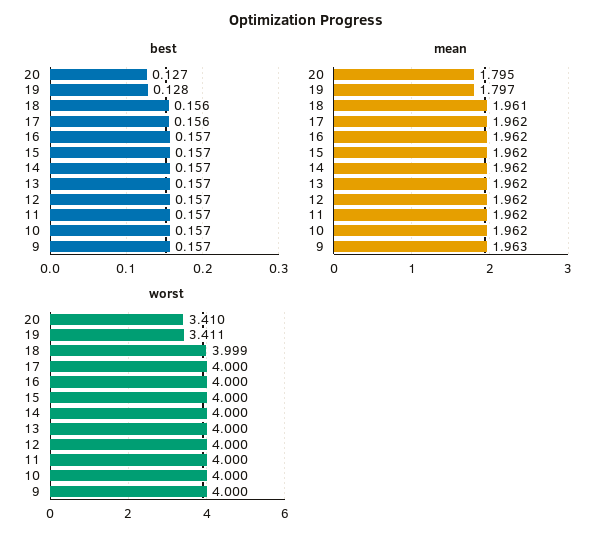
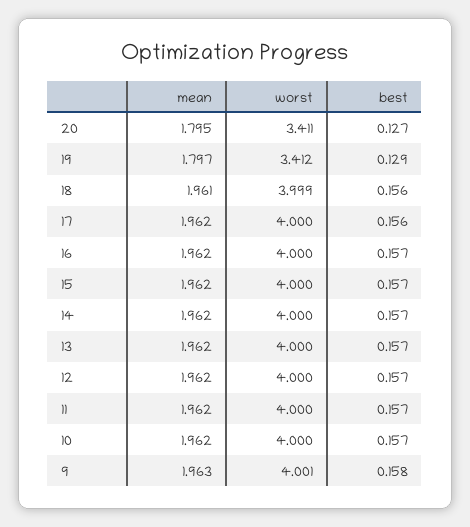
  {
    "best": {
      "20": 0.127,
-     "19": 0.128,
+     "19": 0.129,
      "18": 0.156,
      "17": 0.156,
      "16": 0.157,
      "15": 0.157,
      "14": 0.157,
      "13": 0.157,
      "12": 0.157,
      "11": 0.157,
      "10": 0.157,
-     "9": 0.157
+     "9": 0.158
    },
    "mean": {
      "20": 1.795,
      "19": 1.797,
      "18": 1.961,
      "17": 1.962,
      "16": 1.962,
      "15": 1.962,
      "14": 1.962,
      "13": 1.962,
      "12": 1.962,
      "11": 1.962,
      "10": 1.962,
      "9": 1.963
    },
    "worst": {
-     "20": 3.41,
+     "20": 3.411,
-     "19": 3.411,
+     "19": 3.412,
      "18": 3.999,
      "17": 4,
      "16": 4,
      "15": 4,
      "14": 4,
      "13": 4,
      "12": 4,
      "11": 4,
      "10": 4,
-     "9": 4
+     "9": 4.001
    }
  }

